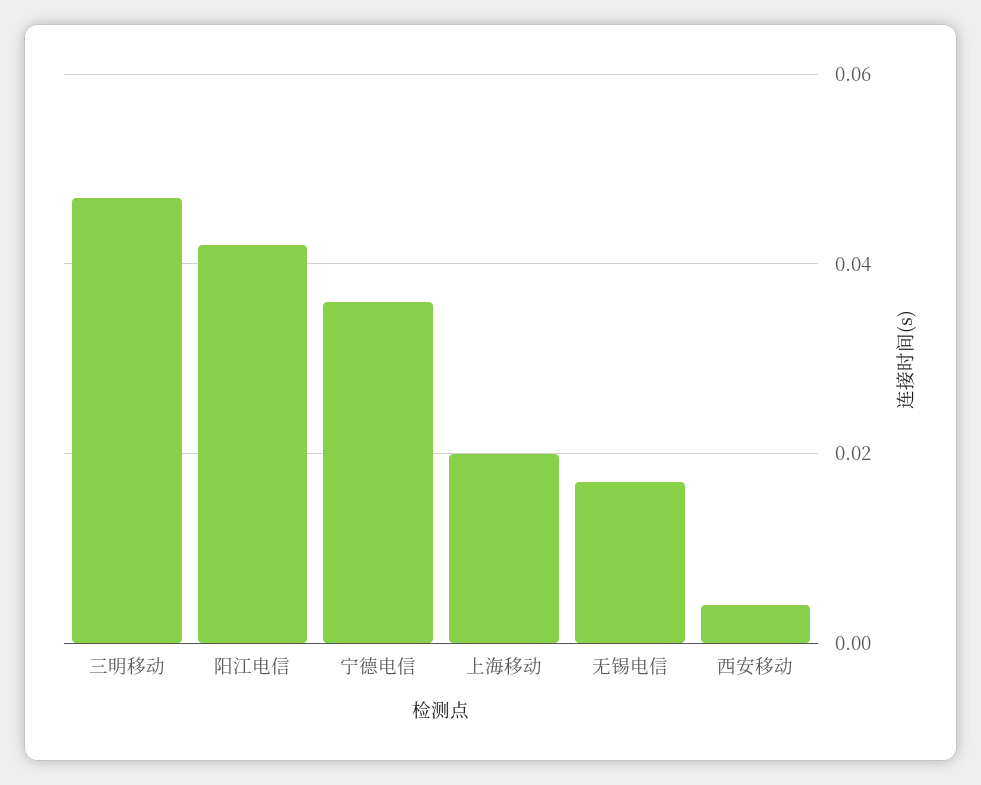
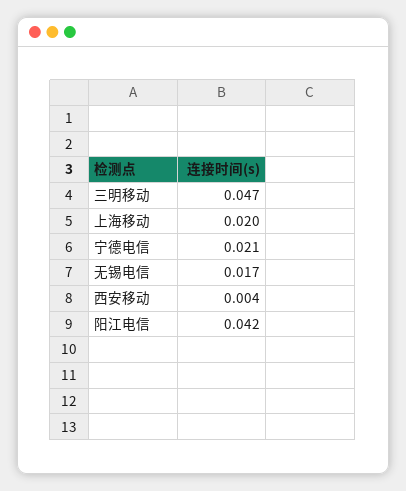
  {
    "三明移动": 0.047,
    "阳江电信": 0.042,
-   "宁德电信": 0.035,
+   "宁德电信": 0.021,
    "上海移动": 0.02,
    "无锡电信": 0.017,
    "西安移动": 0.004
  }

